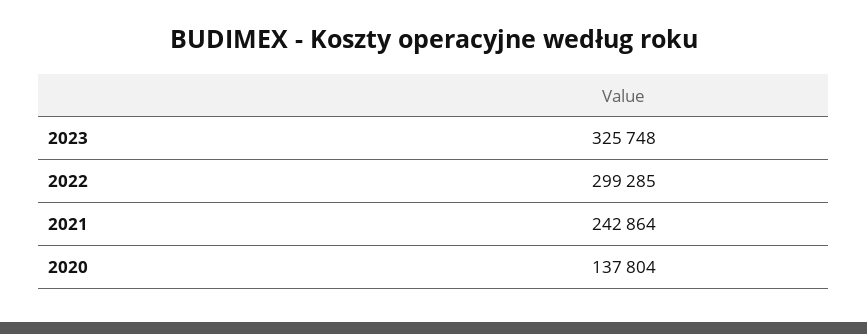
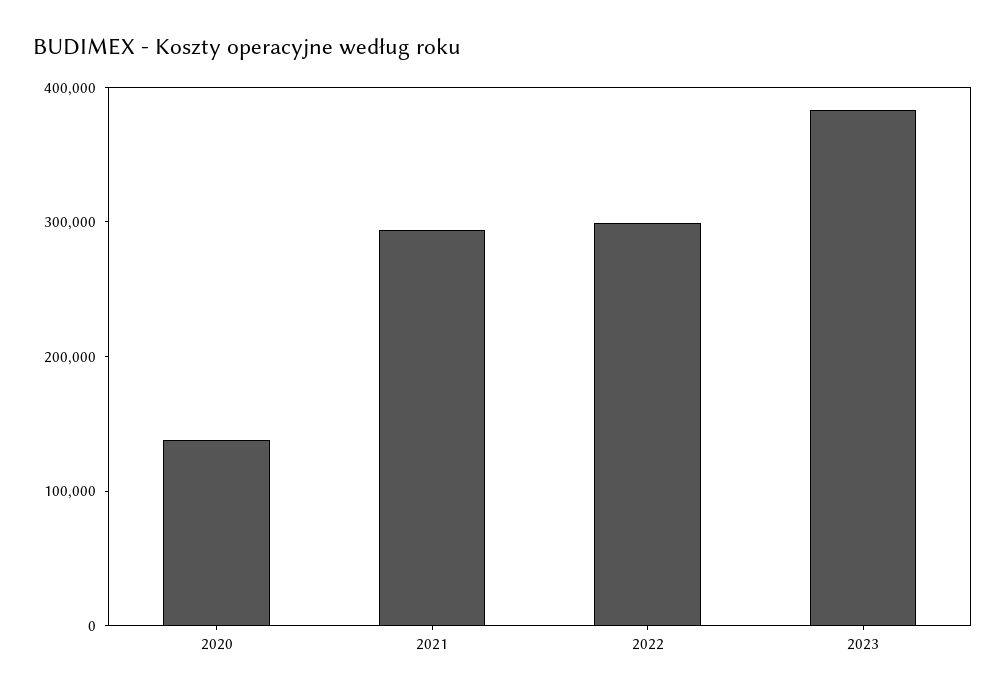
  {
-   "2023": 325748,
+   "2023": 380000,
    "2022": 299285,
-   "2021": 242864,
+   "2021": 300000,
    "2020": 137804
  }

